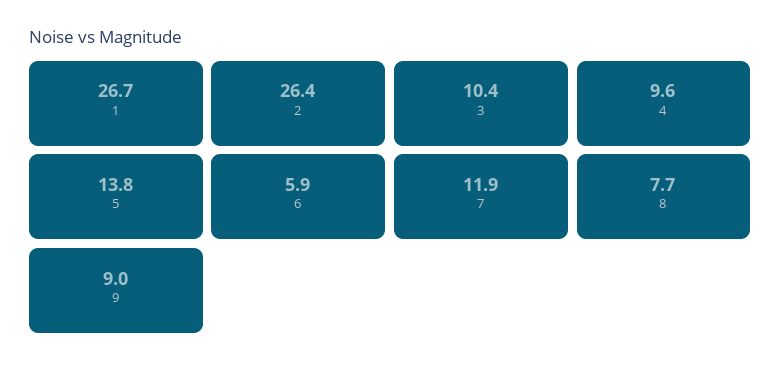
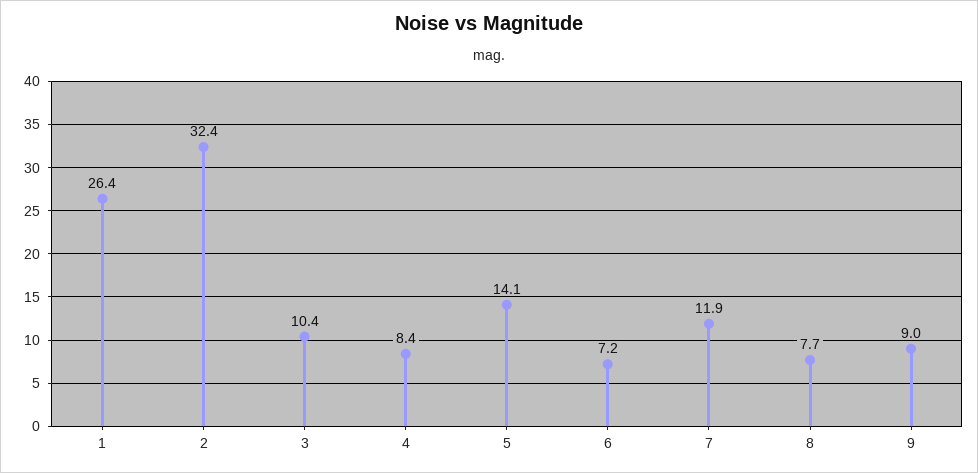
  {
-   "1": 26.7,
+   "1": 26.4,
-   "2": 26.4,
+   "2": 32.4,
    "3": 10.4,
-   "4": 9.6,
+   "4": 8.4,
-   "5": 13.8,
+   "5": 14.1,
-   "6": 5.9,
+   "6": 7.2,
    "7": 11.9,
    "8": 7.7,
    "9": 9
  }

